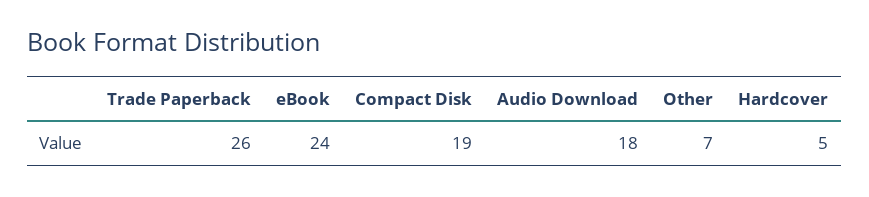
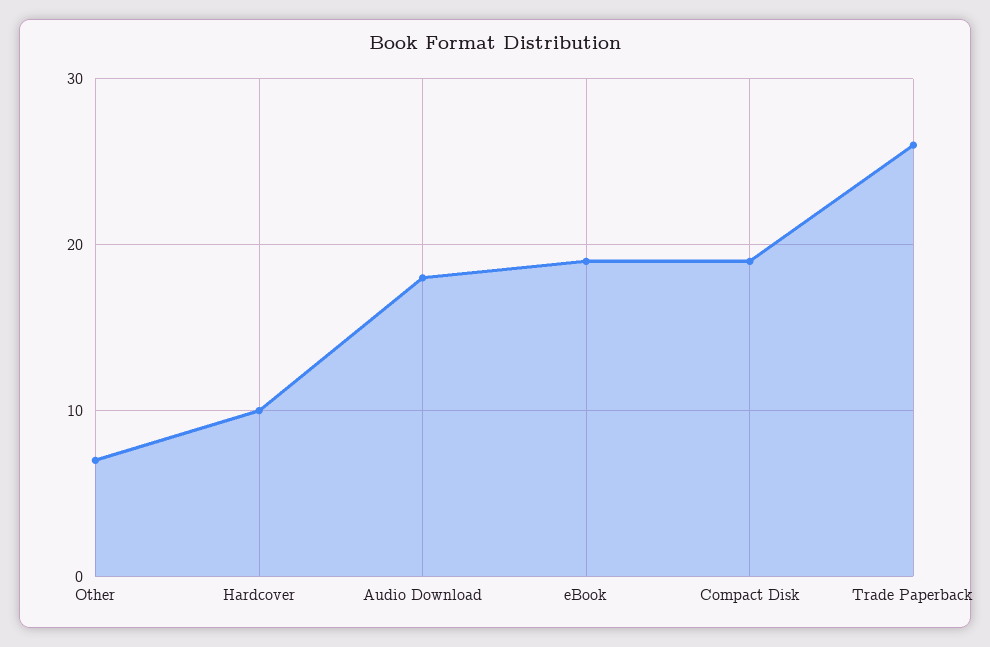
  {
    "Trade Paperback": 26,
-   "eBook": 24,
+   "eBook": 19,
    "Compact Disk": 19,
    "Audio Download": 18,
    "Other": 7,
-   "Hardcover": 5
+   "Hardcover": 10
  }

